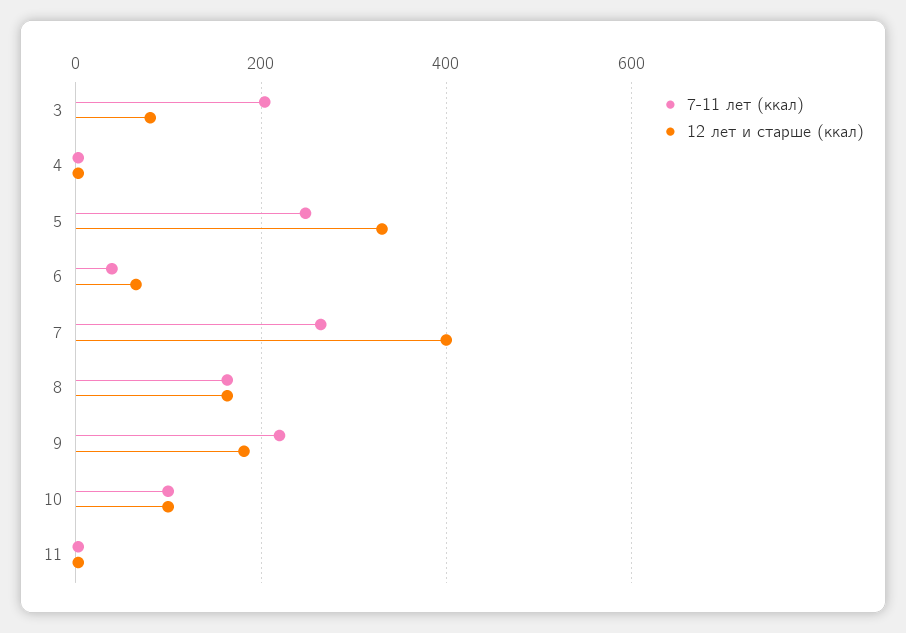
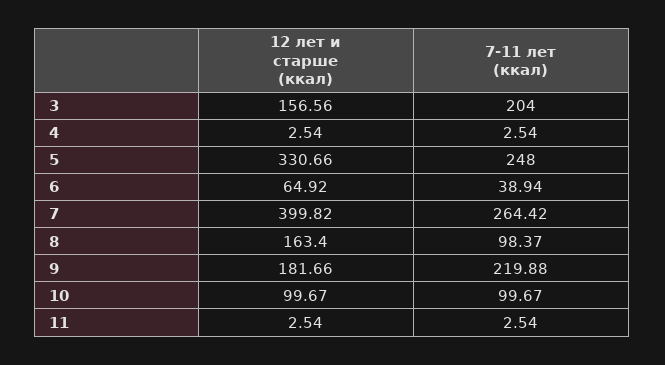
  {
    "7-11 лет (ккал)": {
      "3": 204,
      "4": 2.54,
      "5": 248,
      "6": 38.94,
      "7": 264.42,
-     "8": 160,
+     "8": 98.37,
      "9": 219.88,
      "10": 99.67,
      "11": 2.54
    },
    "12 лет и старше (ккал)": {
-     "3": 80,
+     "3": 156.56,
      "4": 2.54,
      "5": 330.66,
      "6": 64.92,
      "7": 399.82,
      "8": 163.4,
      "9": 181.66,
      "10": 99.67,
      "11": 2.54
    }
  }

